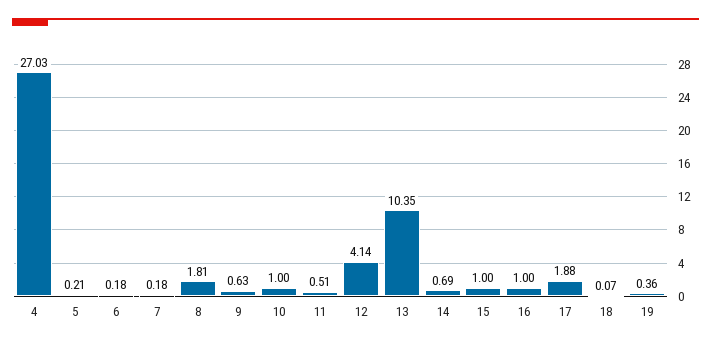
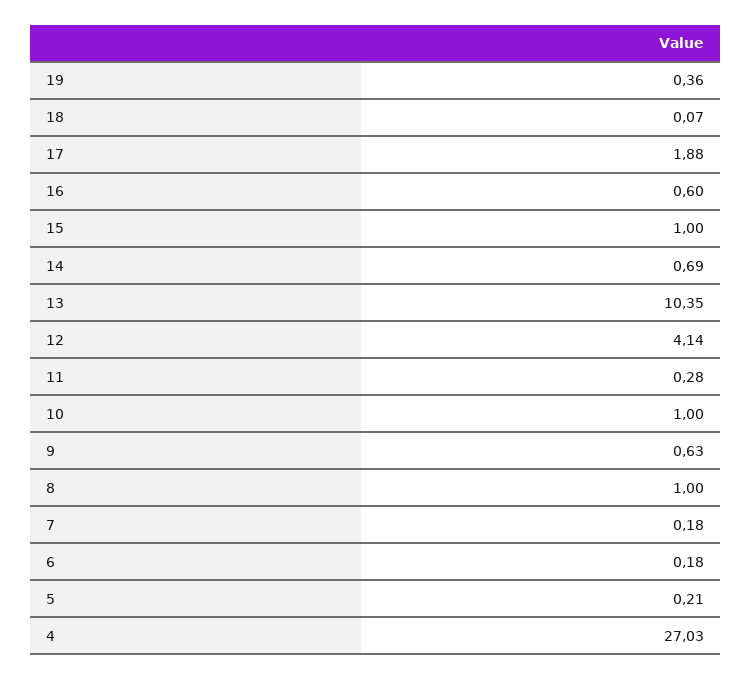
  {
    "4": 27.03,
    "5": 0.21,
    "6": 0.18,
    "7": 0.18,
-   "8": 1.81,
+   "8": 1,
    "9": 0.63,
    "10": 1,
-   "11": 0.51,
+   "11": 0.28,
    "12": 4.14,
    "13": 10.35,
    "14": 0.69,
    "15": 1,
-   "16": 1,
+   "16": 0.6,
    "17": 1.88,
    "18": 0.07,
    "19": 0.36
  }

